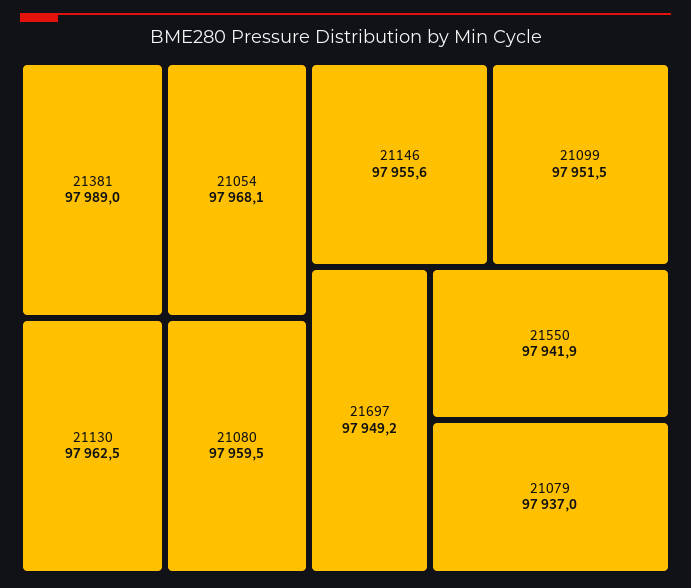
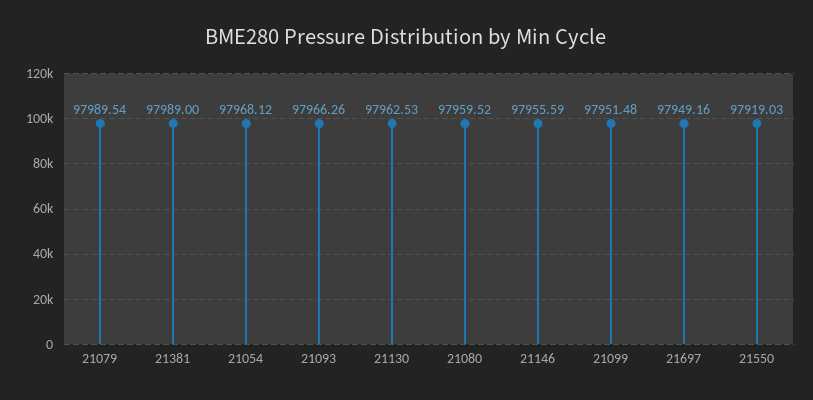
  {
    "21381": 97989,
    "21054": 97968.12,
    "21130": 97962.53,
    "21080": 97959.52,
    "21146": 97955.59,
    "21099": 97951.48,
    "21697": 97949.16,
-   "21550": 97941.9,
+   "21550": 97919.03,
-   "21079": 97937
+   "21079": 97989.54,
+   "21093": 97966.26
  }

